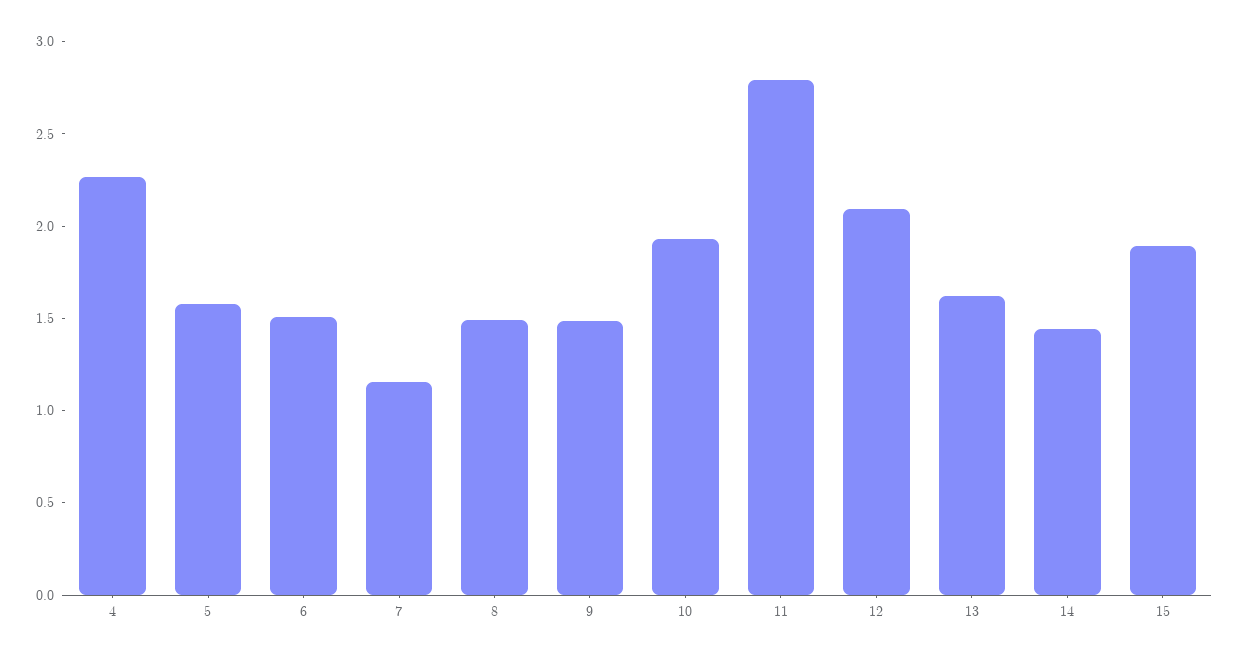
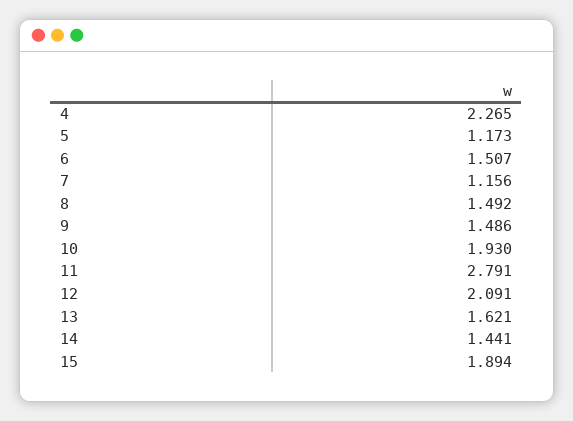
  {
    "4": 2.265,
-   "5": 1.6,
+   "5": 1.173,
    "6": 1.507,
    "7": 1.156,
    "8": 1.492,
    "9": 1.486,
    "10": 1.93,
    "11": 2.791,
    "12": 2.091,
    "13": 1.621,
    "14": 1.441,
    "15": 1.894
  }

